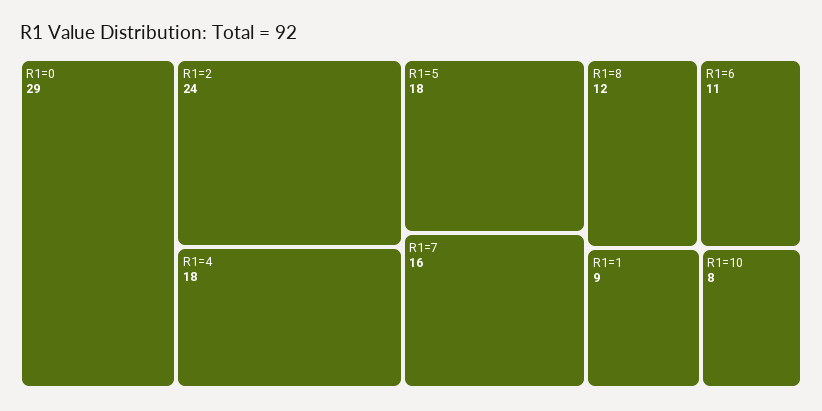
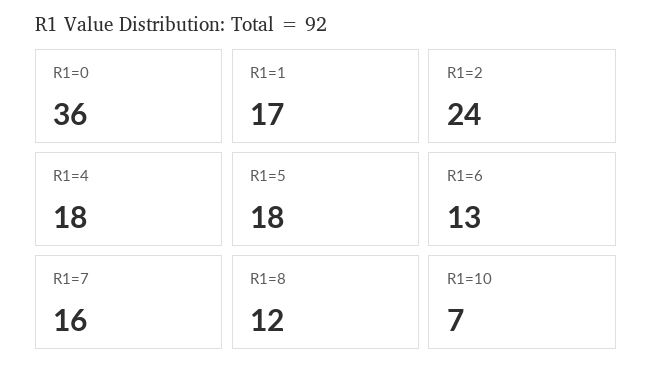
  {
-   "R1=0": 29,
+   "R1=0": 36,
    "R1=2": 24,
    "R1=4": 18,
    "R1=5": 18,
    "R1=7": 16,
    "R1=8": 12,
-   "R1=6": 11,
+   "R1=6": 13,
-   "R1=1": 9,
+   "R1=1": 17,
-   "R1=10": 8
+   "R1=10": 7
  }

